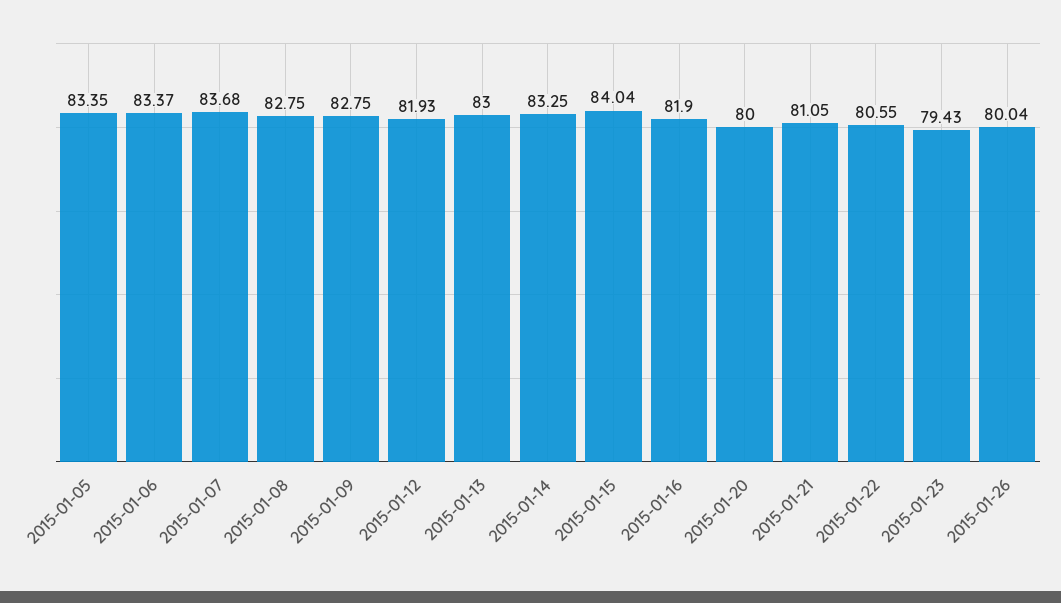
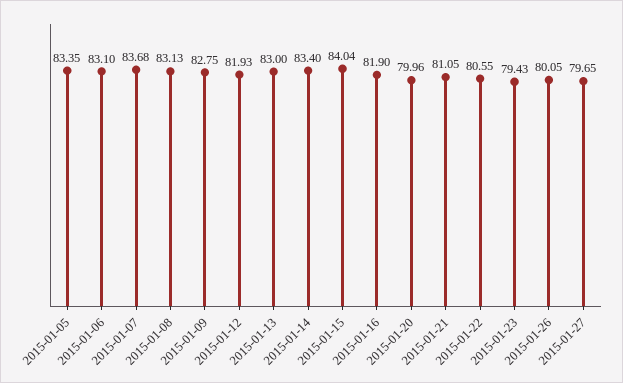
  {
    "2015-01-05": 83.35,
-   "2015-01-06": 83.37,
+   "2015-01-06": 83.1,
    "2015-01-07": 83.68,
-   "2015-01-08": 82.75,
+   "2015-01-08": 83.13,
    "2015-01-09": 82.75,
    "2015-01-12": 81.93,
    "2015-01-13": 83,
-   "2015-01-14": 83.25,
+   "2015-01-14": 83.4,
    "2015-01-15": 84.04,
    "2015-01-16": 81.9,
-   "2015-01-20": 80,
+   "2015-01-20": 79.96,
    "2015-01-21": 81.05,
    "2015-01-22": 80.55,
    "2015-01-23": 79.43,
-   "2015-01-26": 80.04
+   "2015-01-26": 80.05,
+   "2015-01-27": 79.65
  }

